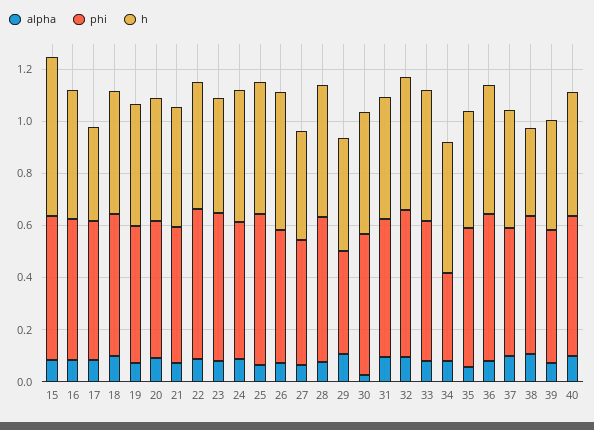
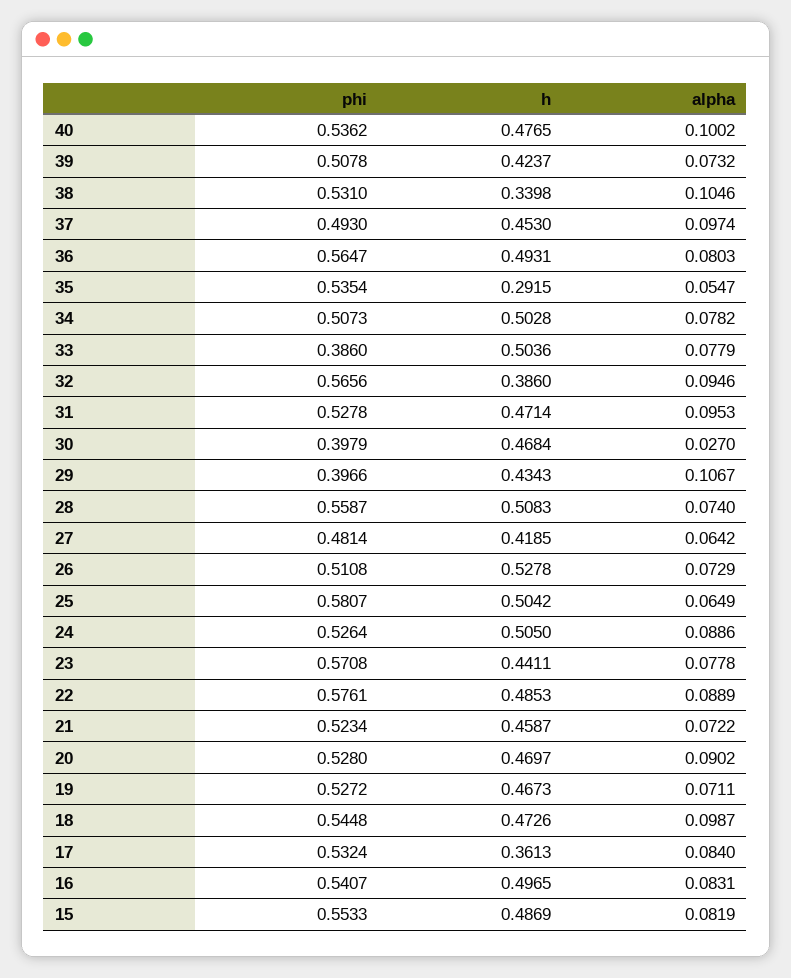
  {
    "alpha": {
      "15": 0.0819,
      "16": 0.0831,
      "17": 0.084,
      "18": 0.0987,
      "19": 0.0711,
      "20": 0.0902,
      "21": 0.0722,
      "22": 0.0889,
      "23": 0.0778,
      "24": 0.0886,
      "25": 0.0649,
      "26": 0.0729,
      "27": 0.0642,
      "28": 0.074,
      "29": 0.1067,
      "30": 0.027,
      "31": 0.0953,
      "32": 0.0946,
      "33": 0.0779,
      "34": 0.0782,
      "35": 0.0547,
      "36": 0.0803,
      "37": 0.0974,
      "38": 0.1046,
      "39": 0.0732,
      "40": 0.1002
    },
    "phi": {
      "15": 0.5533,
      "16": 0.5407,
      "17": 0.5324,
      "18": 0.5448,
      "19": 0.5272,
      "20": 0.528,
      "21": 0.5234,
      "22": 0.5761,
      "23": 0.5708,
      "24": 0.5264,
      "25": 0.5807,
      "26": 0.5108,
      "27": 0.4814,
      "28": 0.5587,
      "29": 0.3966,
-     "30": 0.55,
+     "30": 0.3979,
      "31": 0.5278,
      "32": 0.5656,
-     "33": 0.55,
+     "33": 0.386,
-     "34": 0.35,
+     "34": 0.5073,
      "35": 0.5354,
      "36": 0.5647,
      "37": 0.493,
      "38": 0.531,
      "39": 0.5078,
      "40": 0.5362
    },
    "h": {
-     "15": 0.6,
+     "15": 0.4869,
      "16": 0.4965,
      "17": 0.3613,
      "18": 0.4726,
      "19": 0.4673,
      "20": 0.4697,
      "21": 0.4587,
      "22": 0.4853,
      "23": 0.4411,
      "24": 0.505,
      "25": 0.5042,
      "26": 0.5278,
      "27": 0.4185,
      "28": 0.5083,
      "29": 0.4343,
      "30": 0.4684,
      "31": 0.4714,
-     "32": 0.5,
+     "32": 0.386,
      "33": 0.5036,
      "34": 0.5028,
-     "35": 0.45,
+     "35": 0.2915,
      "36": 0.4931,
      "37": 0.453,
      "38": 0.3398,
      "39": 0.4237,
      "40": 0.4765
    }
  }

